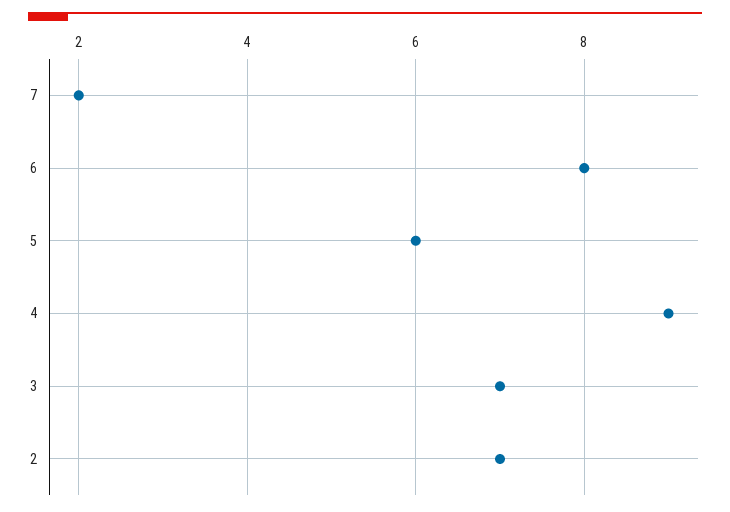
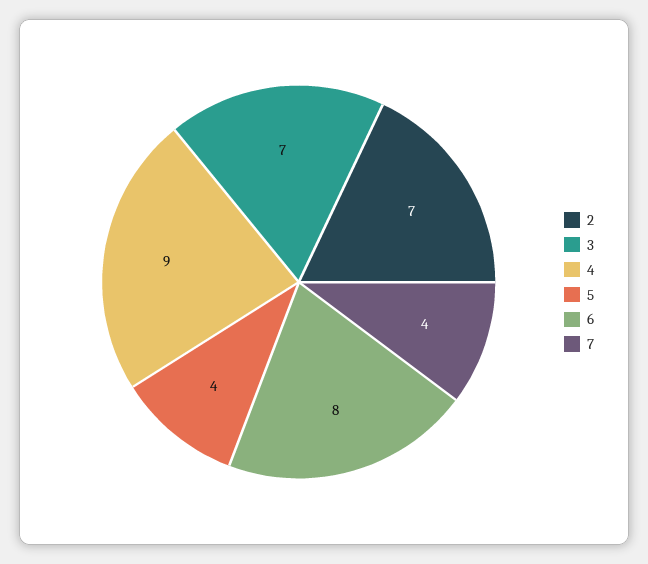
  {
-   "7": 2,
+   "7": 4,
    "6": 8,
-   "5": 6,
+   "5": 4,
    "4": 9,
    "3": 7,
    "2": 7
  }

